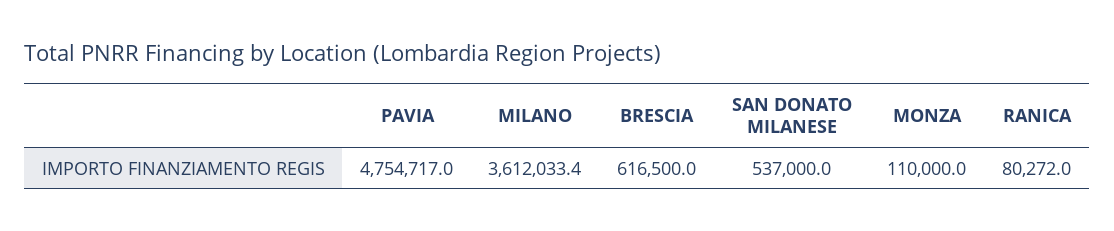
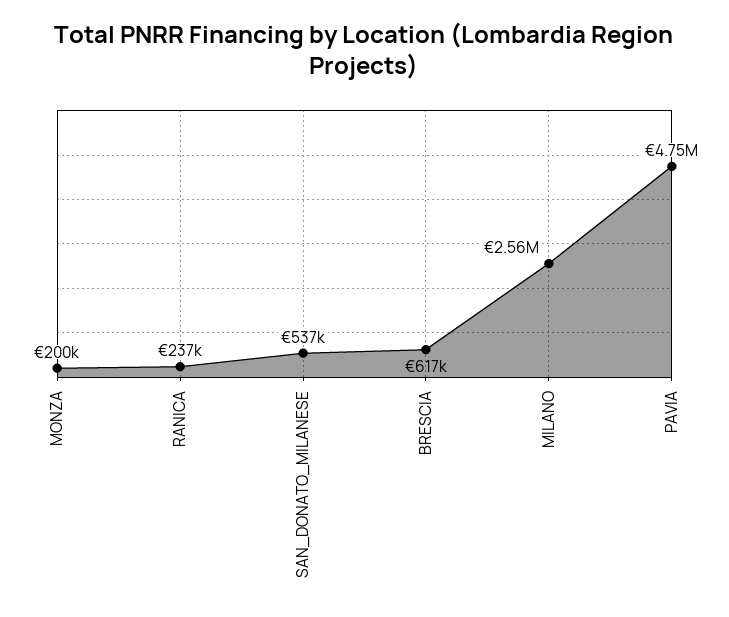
  {
    "PAVIA": 4754717,
-   "MILANO": 3612033.4,
+   "MILANO": 2560000,
    "BRESCIA": 616500,
    "SAN DONATO MILANESE": 537000,
-   "MONZA": 110000,
+   "MONZA": 200000,
-   "RANICA": 80272
+   "RANICA": 237000
  }

